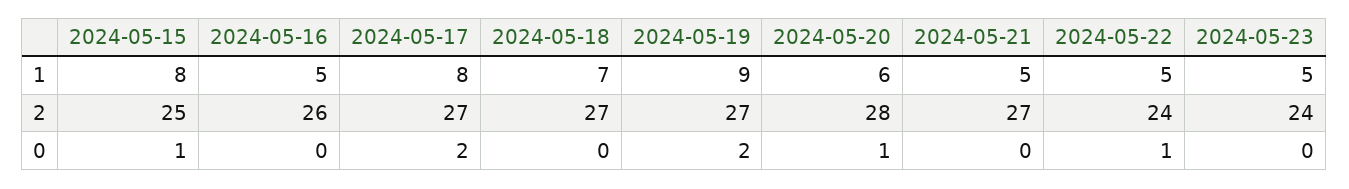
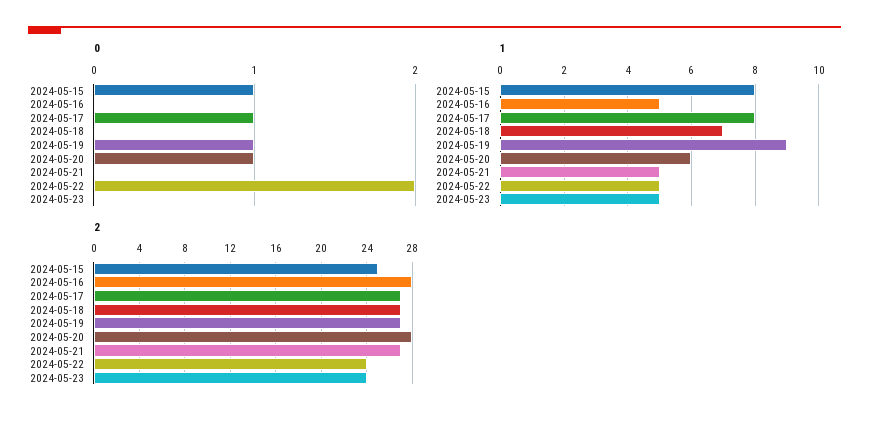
  {
    "1": {
      "2024-05-15": 8,
      "2024-05-16": 5,
      "2024-05-17": 8,
      "2024-05-18": 7,
      "2024-05-19": 9,
      "2024-05-20": 6,
      "2024-05-21": 5,
      "2024-05-22": 5,
      "2024-05-23": 5
    },
    "2": {
      "2024-05-15": 25,
-     "2024-05-16": 26,
+     "2024-05-16": 28,
      "2024-05-17": 27,
      "2024-05-18": 27,
      "2024-05-19": 27,
      "2024-05-20": 28,
      "2024-05-21": 27,
      "2024-05-22": 24,
      "2024-05-23": 24
    },
    "0": {
      "2024-05-15": 1,
      "2024-05-16": 0,
-     "2024-05-17": 2,
+     "2024-05-17": 1,
      "2024-05-18": 0,
-     "2024-05-19": 2,
+     "2024-05-19": 1,
      "2024-05-20": 1,
      "2024-05-21": 0,
-     "2024-05-22": 1,
+     "2024-05-22": 2,
      "2024-05-23": 0
    }
  }

